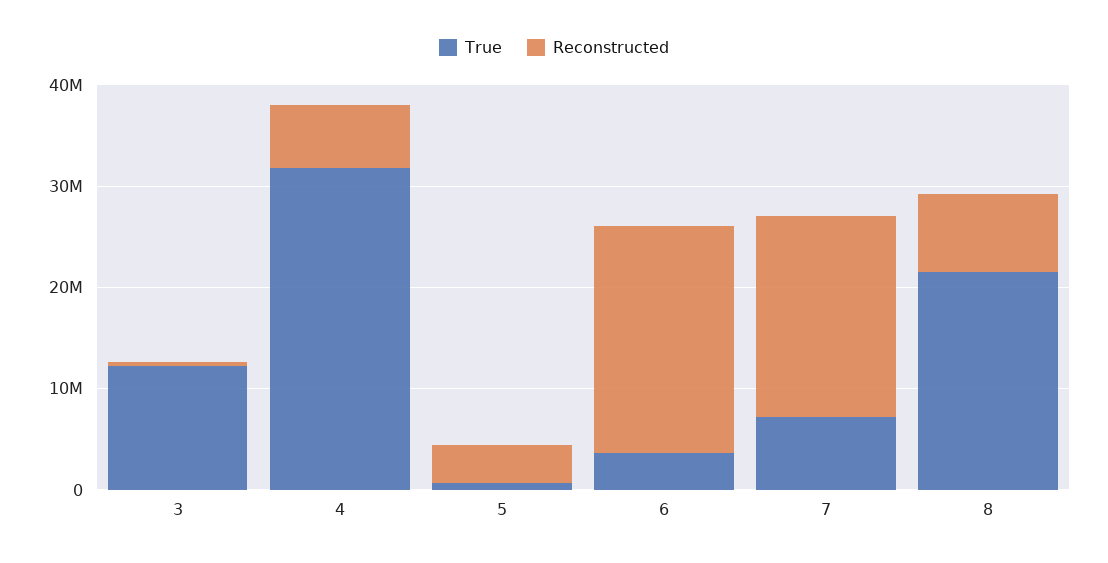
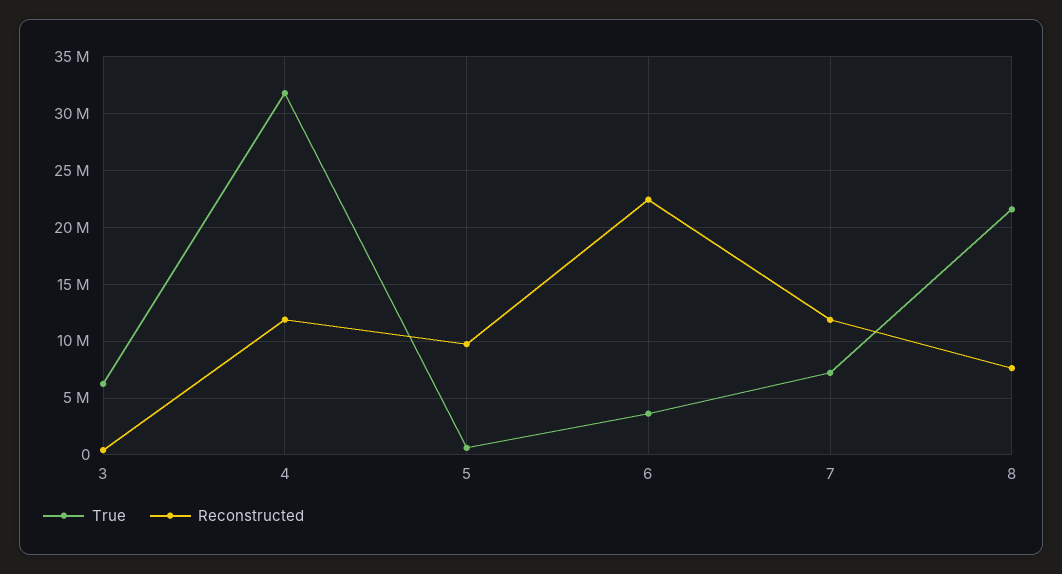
  {
    "True": {
-     "3": 12000000,
+     "3": 6000000,
      "4": 32000000,
      "5": 1000000,
      "6": 4000000,
      "7": 7000000,
      "8": 22000000
    },
    "Reconstructed": {
      "3": 0,
-     "4": 6000000,
+     "4": 12000000,
-     "5": 4000000,
+     "5": 10000000,
      "6": 22000000,
-     "7": 20000000,
+     "7": 12000000,
      "8": 8000000
    }
  }

